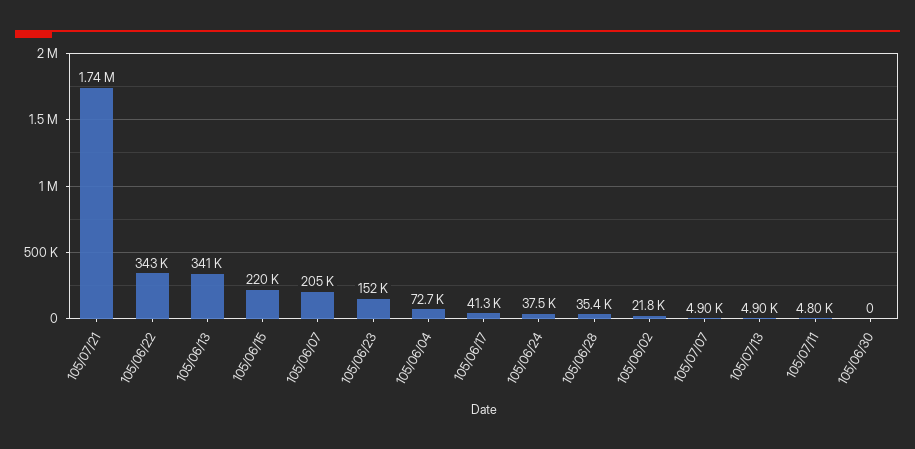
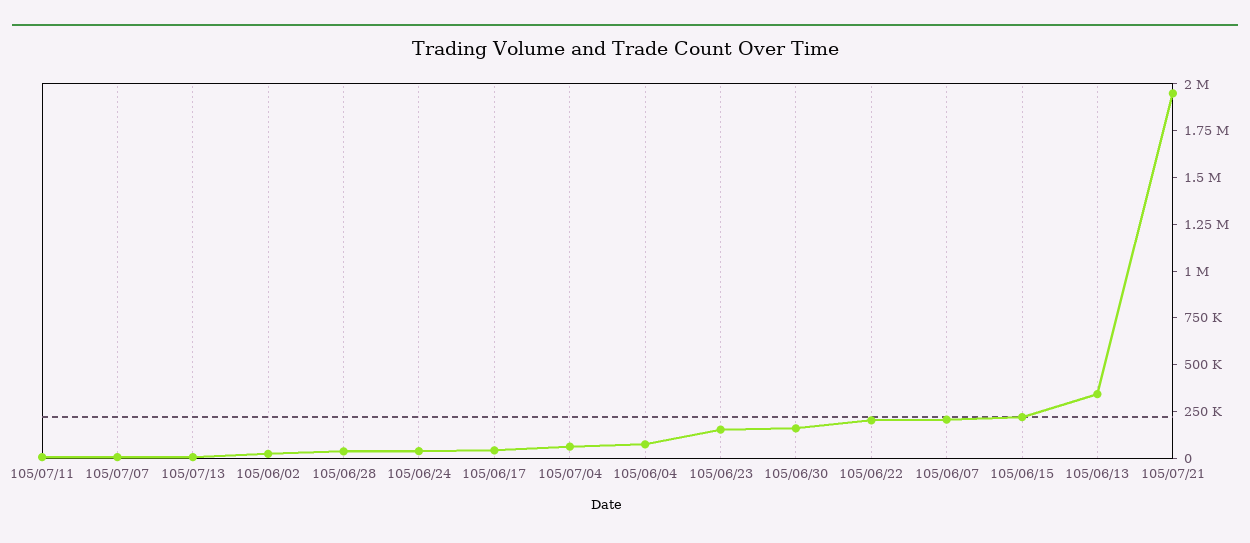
  {
-   "105/07/21": 1740000,
+   "105/07/21": 1950000,
-   "105/06/22": 343000,
+   "105/06/22": 200000,
    "105/06/13": 341000,
    "105/06/15": 220000,
    "105/06/07": 205000,
    "105/06/23": 152000,
    "105/06/04": 72700,
    "105/06/17": 41300,
    "105/06/24": 37500,
    "105/06/28": 35400,
    "105/06/02": 21800,
    "105/07/07": 4900,
    "105/07/13": 4900,
    "105/07/11": 4800,
-   "105/06/30": 0
+   "105/06/30": 150000,
+   "105/07/04": 50000
  }

